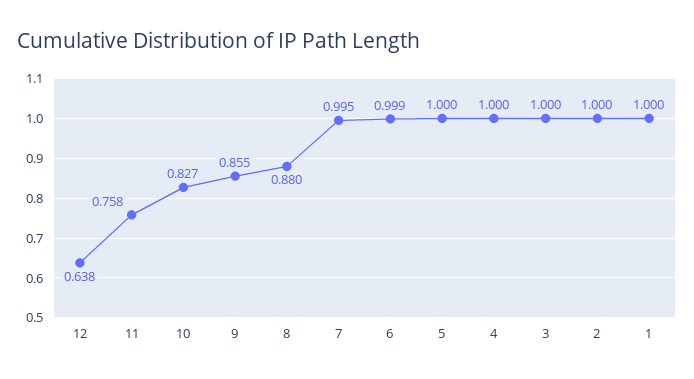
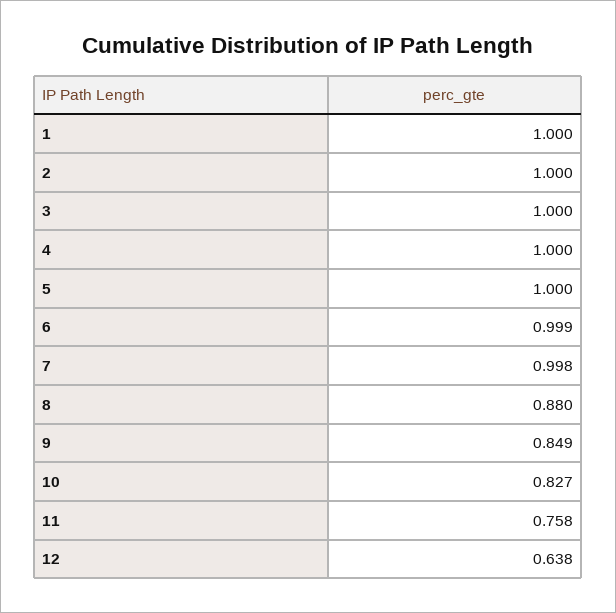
  {
    "12": 0.638,
    "11": 0.758,
    "10": 0.827,
-   "9": 0.855,
+   "9": 0.849,
    "8": 0.88,
-   "7": 0.995,
+   "7": 0.998,
    "6": 0.999,
    "5": 1,
    "4": 1,
    "3": 1,
    "2": 1,
    "1": 1
  }

